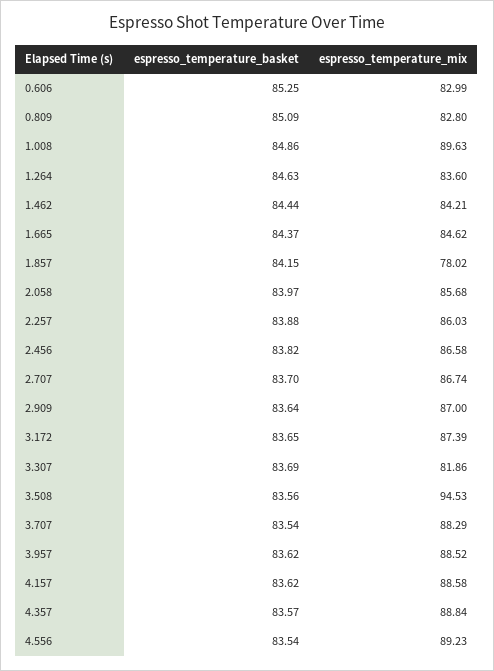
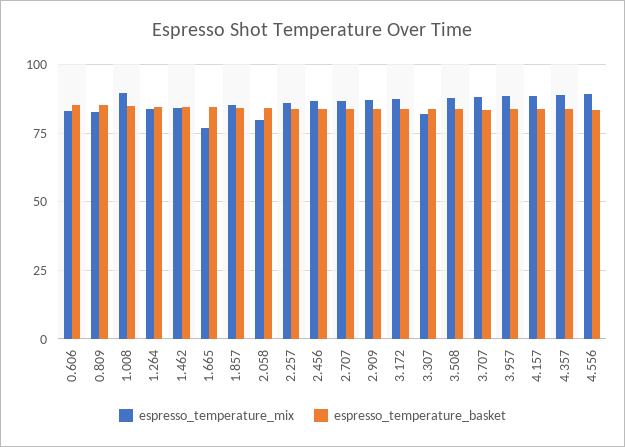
  {
    "espresso_temperature_basket": {
      "0.606": 85.25,
      "0.809": 85.09,
      "1.008": 84.86,
      "1.264": 84.63,
      "1.462": 84.44,
      "1.665": 84.37,
      "1.857": 84.15,
      "2.058": 83.97,
      "2.257": 83.88,
      "2.456": 83.82,
      "2.707": 83.7,
      "2.909": 83.64,
      "3.172": 83.65,
      "3.307": 83.69,
      "3.508": 83.56,
      "3.707": 83.54,
      "3.957": 83.62,
      "4.157": 83.62,
      "4.357": 83.57,
      "4.556": 83.54
    },
    "espresso_temperature_mix": {
      "0.606": 82.99,
      "0.809": 82.8,
      "1.008": 89.63,
      "1.264": 83.6,
      "1.462": 84.21,
-     "1.665": 84.62,
+     "1.665": 77.5,
-     "1.857": 78.02,
+     "1.857": 85,
-     "2.058": 85.68,
+     "2.058": 80,
      "2.257": 86.03,
      "2.456": 86.58,
      "2.707": 86.74,
      "2.909": 87,
      "3.172": 87.39,
      "3.307": 81.86,
-     "3.508": 94.53,
+     "3.508": 87.5,
      "3.707": 88.29,
      "3.957": 88.52,
      "4.157": 88.58,
      "4.357": 88.84,
      "4.556": 89.23
    }
  }

